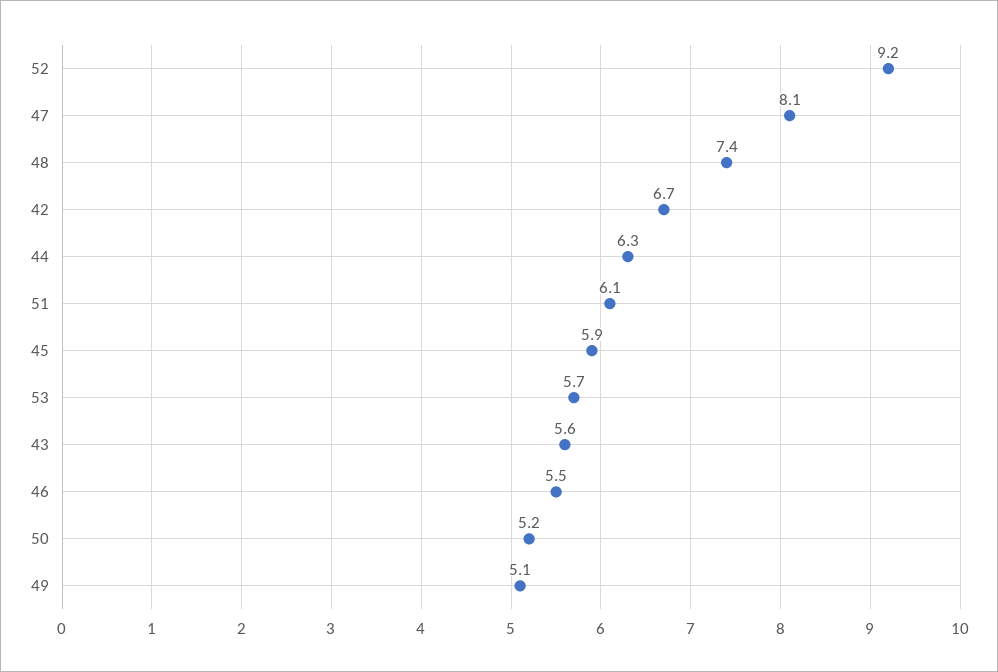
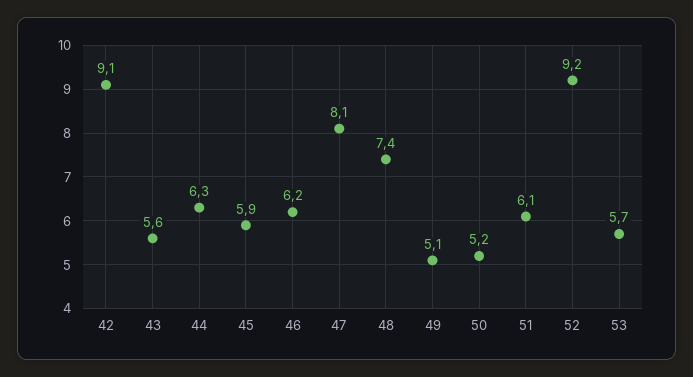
  {
    "52": 9.2,
    "47": 8.1,
    "48": 7.4,
-   "42": 6.7,
+   "42": 9.1,
    "44": 6.3,
    "51": 6.1,
    "45": 5.9,
    "53": 5.7,
    "43": 5.6,
-   "46": 5.5,
+   "46": 6.2,
    "50": 5.2,
    "49": 5.1
  }

